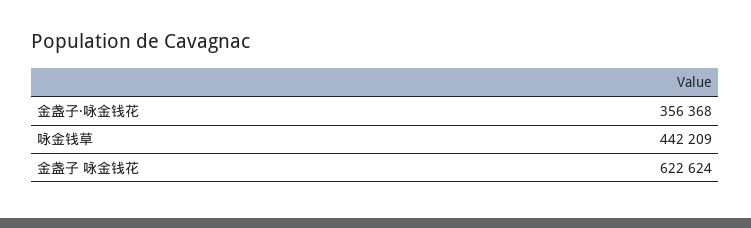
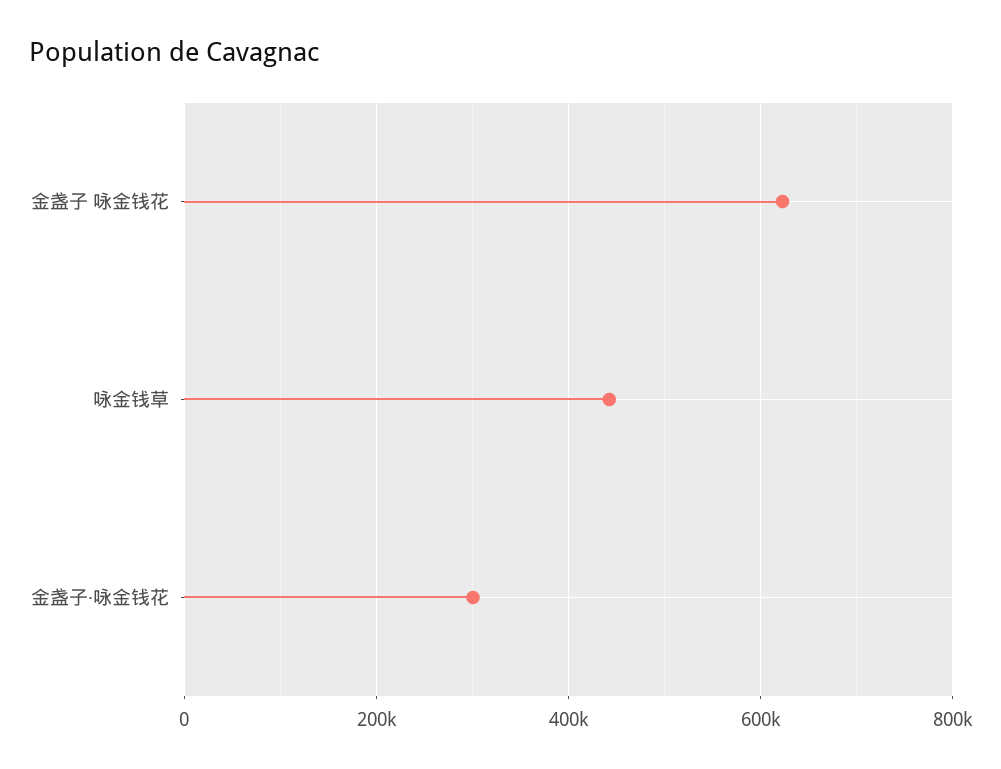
  {
-   "金盏子·咏金钱花": 356368,
+   "金盏子·咏金钱花": 300000,
    "咏金钱草": 442209,
    "金盏子 咏金钱花": 622624
  }

